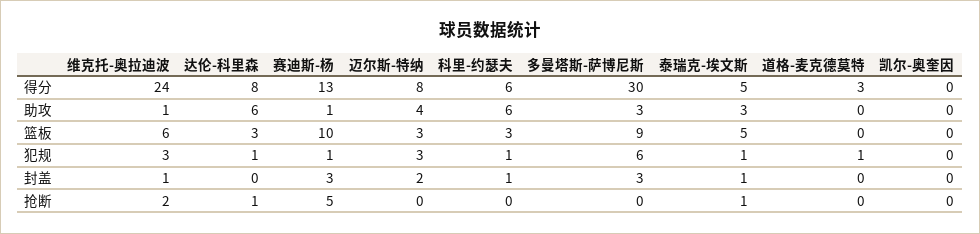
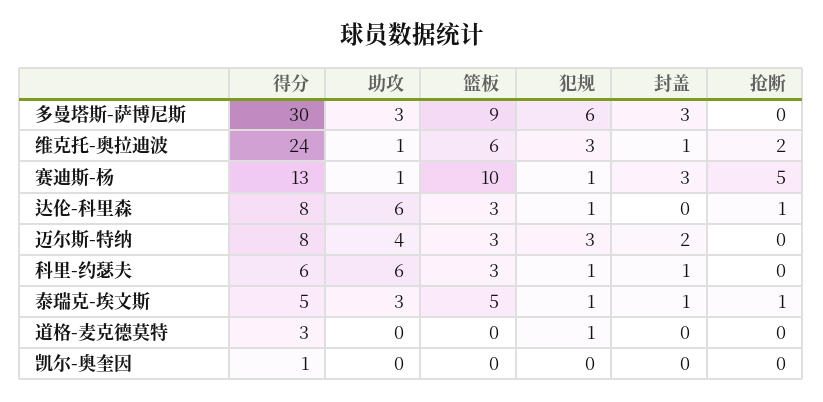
  {
    "维克托-奥拉迪波": {
      "得分": 24,
      "助攻": 1,
      "篮板": 6,
      "犯规": 3,
      "封盖": 1,
      "抢断": 2
    },
    "达伦-科里森": {
      "得分": 8,
      "助攻": 6,
      "篮板": 3,
      "犯规": 1,
      "封盖": 0,
      "抢断": 1
    },
    "赛迪斯-杨": {
      "得分": 13,
      "助攻": 1,
      "篮板": 10,
      "犯规": 1,
      "封盖": 3,
      "抢断": 5
    },
    "迈尔斯-特纳": {
      "得分": 8,
      "助攻": 4,
      "篮板": 3,
      "犯规": 3,
      "封盖": 2,
      "抢断": 0
    },
    "科里-约瑟夫": {
      "得分": 6,
      "助攻": 6,
      "篮板": 3,
      "犯规": 1,
      "封盖": 1,
      "抢断": 0
    },
    "多曼塔斯-萨博尼斯": {
      "得分": 30,
      "助攻": 3,
      "篮板": 9,
      "犯规": 6,
      "封盖": 3,
      "抢断": 0
    },
    "泰瑞克-埃文斯": {
      "得分": 5,
      "助攻": 3,
      "篮板": 5,
      "犯规": 1,
      "封盖": 1,
      "抢断": 1
    },
    "道格-麦克德莫特": {
      "得分": 3,
      "助攻": 0,
      "篮板": 0,
      "犯规": 1,
      "封盖": 0,
      "抢断": 0
    },
    "凯尔-奥奎因": {
-     "得分": 0,
+     "得分": 1,
      "助攻": 0,
      "篮板": 0,
      "犯规": 0,
      "封盖": 0,
      "抢断": 0
    }
  }

